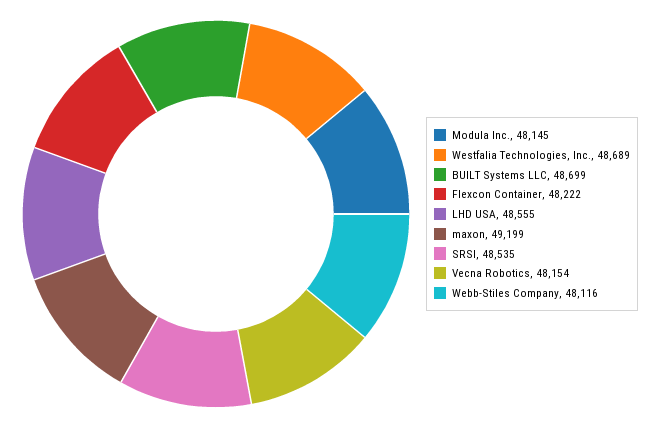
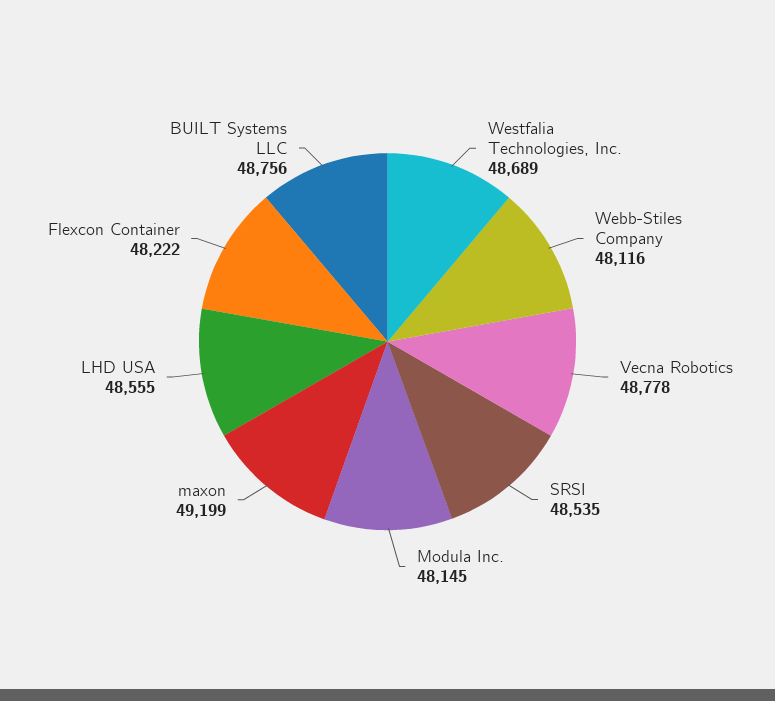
  {
    "Modula Inc.": 48145,
    "Westfalia Technologies, Inc.": 48689,
-   "BUILT Systems LLC": 48699,
+   "BUILT Systems LLC": 48756,
    "Flexcon Container": 48222,
    "LHD USA": 48555,
    "maxon": 49199,
    "SRSI": 48535,
-   "Vecna Robotics": 48154,
+   "Vecna Robotics": 48778,
    "Webb-Stiles Company": 48116
  }

